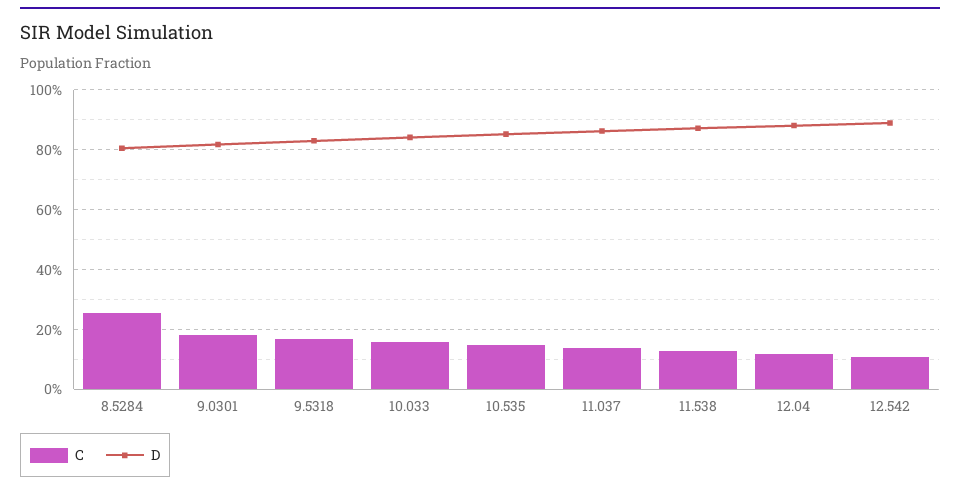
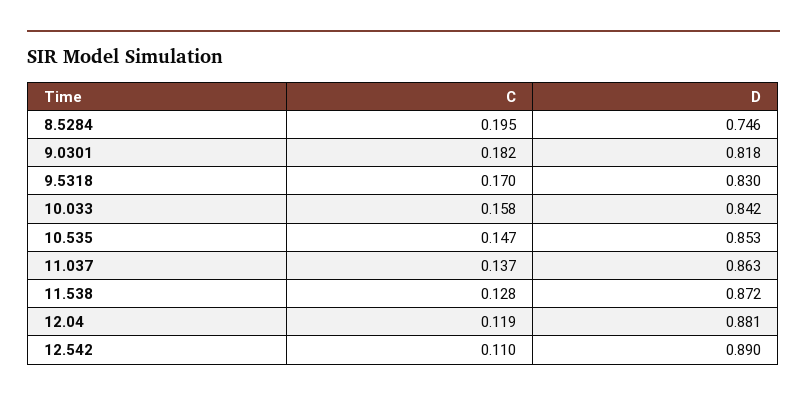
  {
    "C": {
-     "8.5284": 0.25,
+     "8.5284": 0.195,
      "9.0301": 0.182,
      "9.5318": 0.17,
      "10.033": 0.158,
      "10.535": 0.147,
      "11.037": 0.137,
      "11.538": 0.128,
      "12.04": 0.119,
      "12.542": 0.11
    },
    "D": {
-     "8.5284": 0.8,
+     "8.5284": 0.746,
      "9.0301": 0.818,
      "9.5318": 0.83,
      "10.033": 0.842,
      "10.535": 0.853,
      "11.037": 0.863,
      "11.538": 0.872,
      "12.04": 0.881,
      "12.542": 0.89
    }
  }

